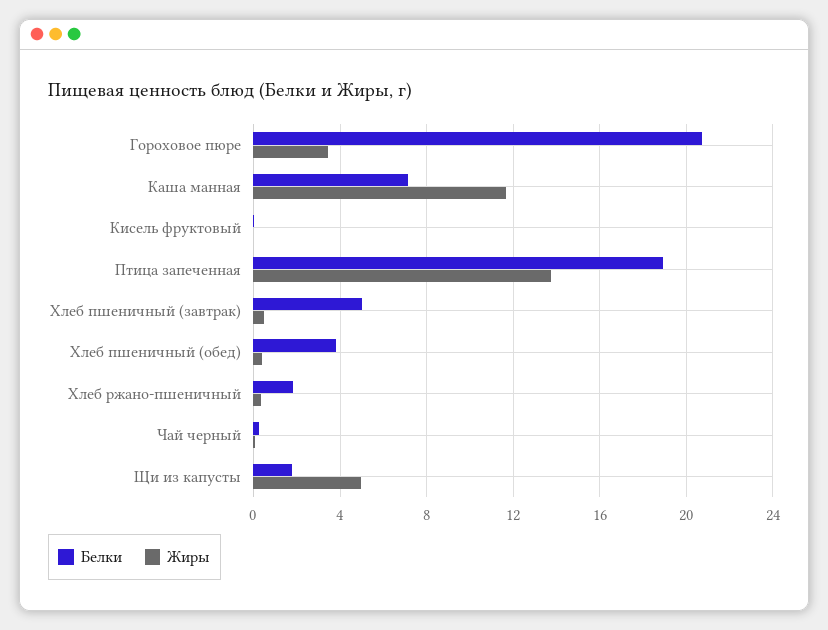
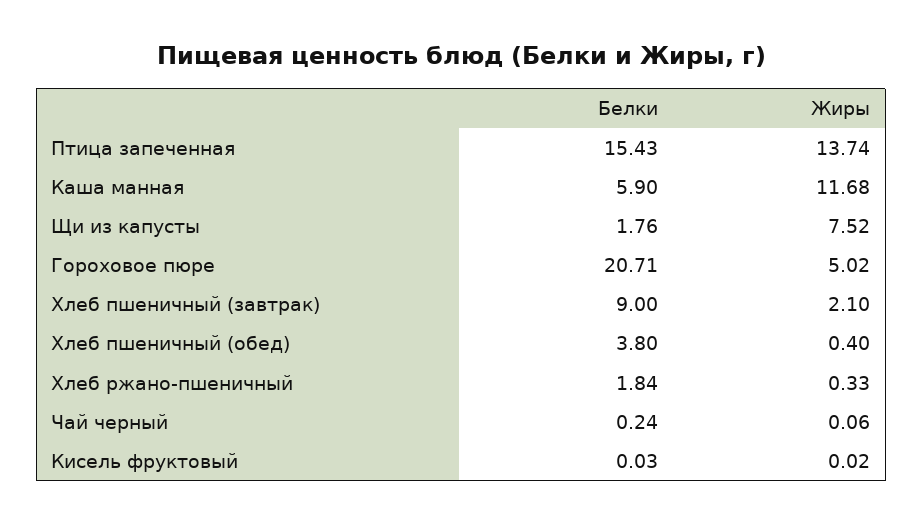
  {
    "Белки": {
      "Гороховое пюре": 20.71,
-     "Каша манная": 7,
+     "Каша манная": 5.9,
      "Кисель фруктовый": 0.03,
-     "Птица запеченная": 19,
+     "Птица запеченная": 15.43,
-     "Хлеб пшеничный (завтрак)": 5,
+     "Хлеб пшеничный (завтрак)": 9,
      "Хлеб пшеничный (обед)": 3.8,
      "Хлеб ржано-пшеничный": 1.84,
      "Чай черный": 0.24,
      "Щи из капусты": 1.76
    },
    "Жиры": {
-     "Гороховое пюре": 3.5,
+     "Гороховое пюре": 5.02,
      "Каша манная": 11.68,
      "Кисель фруктовый": 0.02,
      "Птица запеченная": 13.74,
-     "Хлеб пшеничный (завтрак)": 0.5,
+     "Хлеб пшеничный (завтрак)": 2.1,
      "Хлеб пшеничный (обед)": 0.4,
      "Хлеб ржано-пшеничный": 0.33,
      "Чай черный": 0.06,
-     "Щи из капусты": 5
+     "Щи из капусты": 7.52
    }
  }

